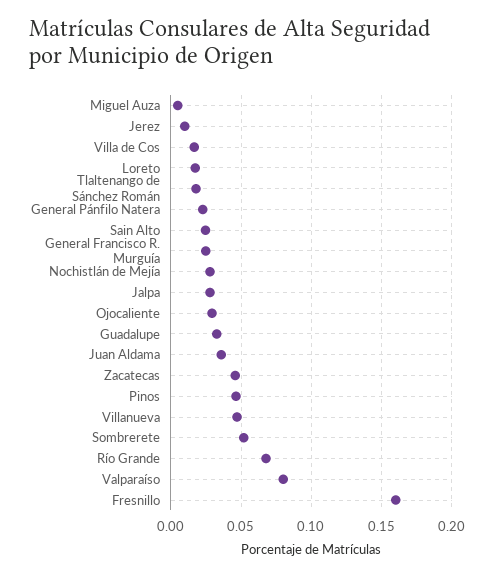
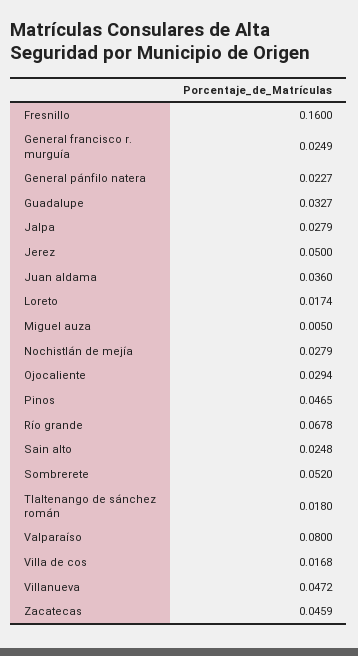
  {
    "Miguel Auza": 0.005,
-   "Jerez": 0.01,
+   "Jerez": 0.05,
    "Villa de Cos": 0.0168,
    "Loreto": 0.0174,
    "Tlaltenango de Sánchez Román": 0.018,
    "General Pánfilo Natera": 0.0227,
    "Sain Alto": 0.0248,
    "General Francisco R. Murguía": 0.0249,
    "Nochistlán de Mejía": 0.0279,
    "Jalpa": 0.0279,
    "Ojocaliente": 0.0294,
    "Guadalupe": 0.0327,
    "Juan Aldama": 0.036,
    "Zacatecas": 0.0459,
    "Pinos": 0.0465,
    "Villanueva": 0.0472,
    "Sombrerete": 0.052,
    "Río Grande": 0.0678,
    "Valparaíso": 0.08,
    "Fresnillo": 0.16
  }

